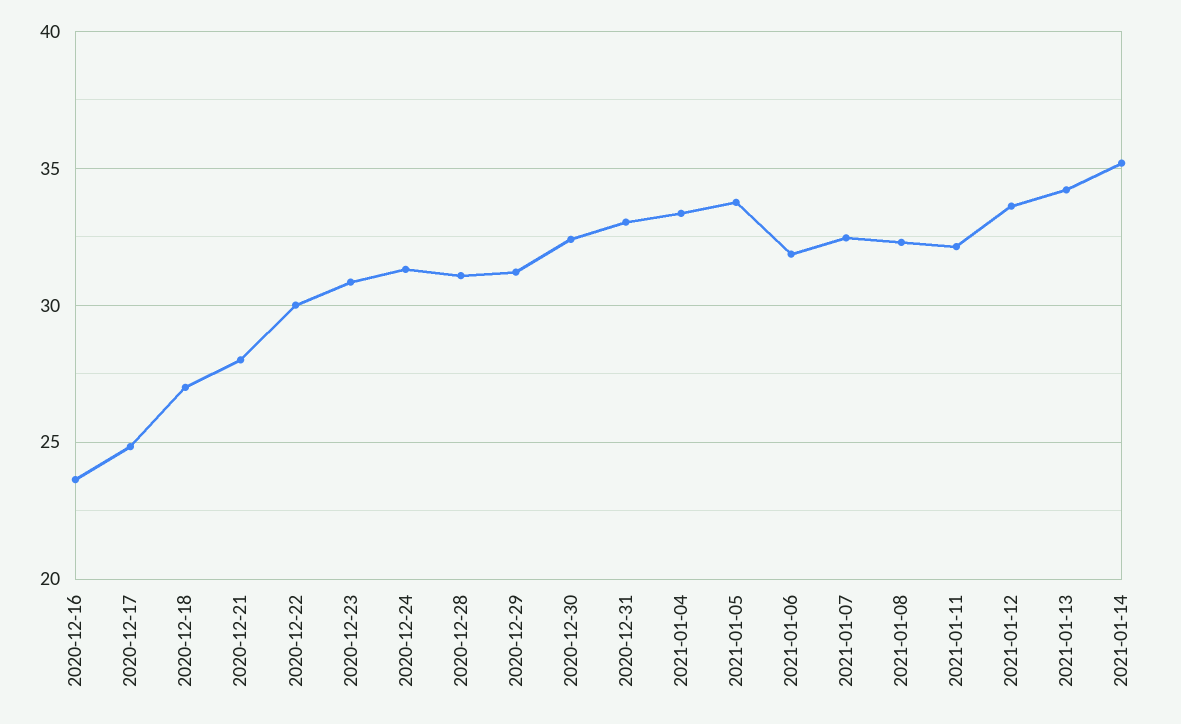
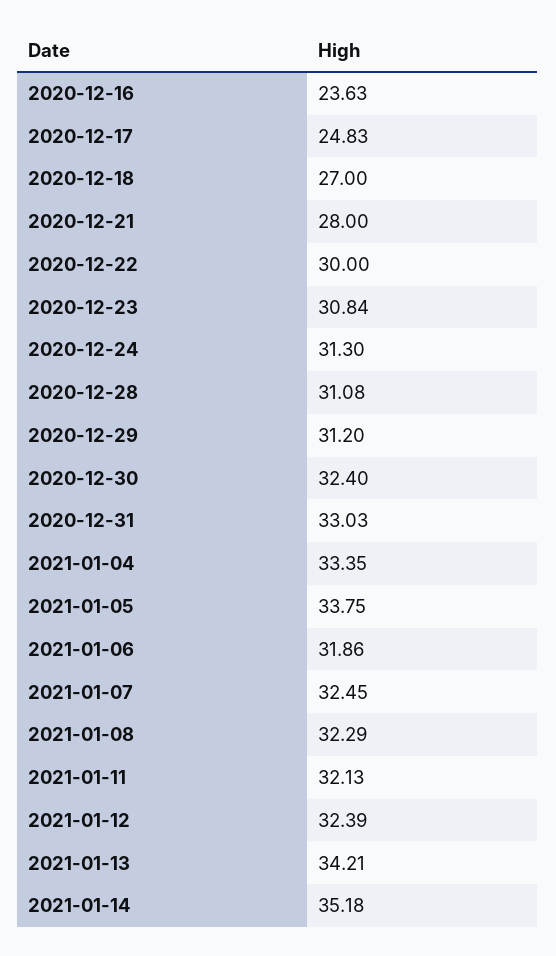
  {
    "2020-12-16": 23.63,
    "2020-12-17": 24.83,
    "2020-12-18": 27,
    "2020-12-21": 28,
    "2020-12-22": 30,
    "2020-12-23": 30.84,
    "2020-12-24": 31.3,
    "2020-12-28": 31.08,
    "2020-12-29": 31.2,
    "2020-12-30": 32.4,
    "2020-12-31": 33.03,
    "2021-01-04": 33.35,
    "2021-01-05": 33.75,
    "2021-01-06": 31.86,
    "2021-01-07": 32.45,
    "2021-01-08": 32.29,
    "2021-01-11": 32.13,
-   "2021-01-12": 33.5,
+   "2021-01-12": 32.39,
    "2021-01-13": 34.21,
    "2021-01-14": 35.18
  }

